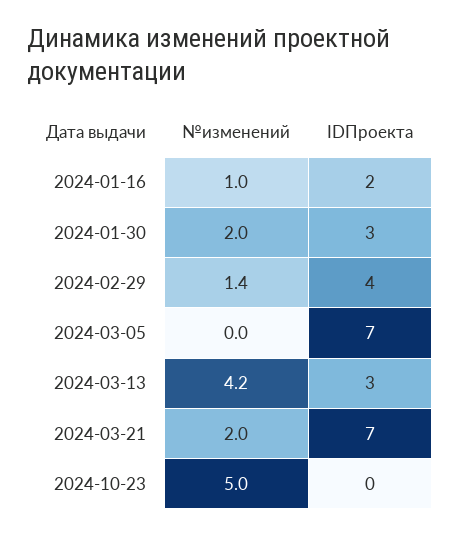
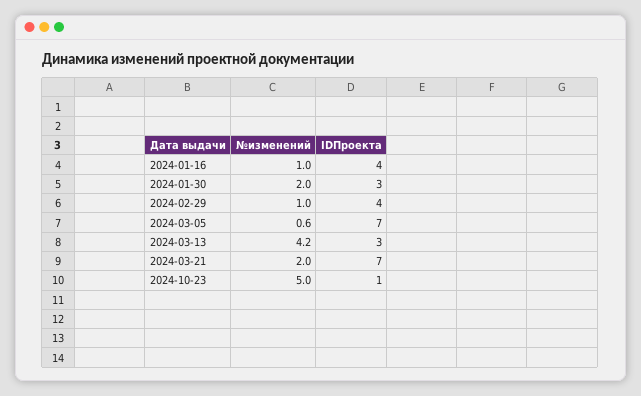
  {
    "№изменений": {
      "2024-01-16": 1,
      "2024-01-30": 2,
-     "2024-02-29": 1.4,
+     "2024-02-29": 1,
-     "2024-03-05": 0,
+     "2024-03-05": 0.6,
      "2024-03-13": 4.2,
      "2024-03-21": 2,
      "2024-10-23": 5
    },
    "IDПроекта": {
-     "2024-01-16": 2,
+     "2024-01-16": 4,
      "2024-01-30": 3,
      "2024-02-29": 4,
      "2024-03-05": 7,
      "2024-03-13": 3,
      "2024-03-21": 7,
-     "2024-10-23": 0
+     "2024-10-23": 1
    }
  }

